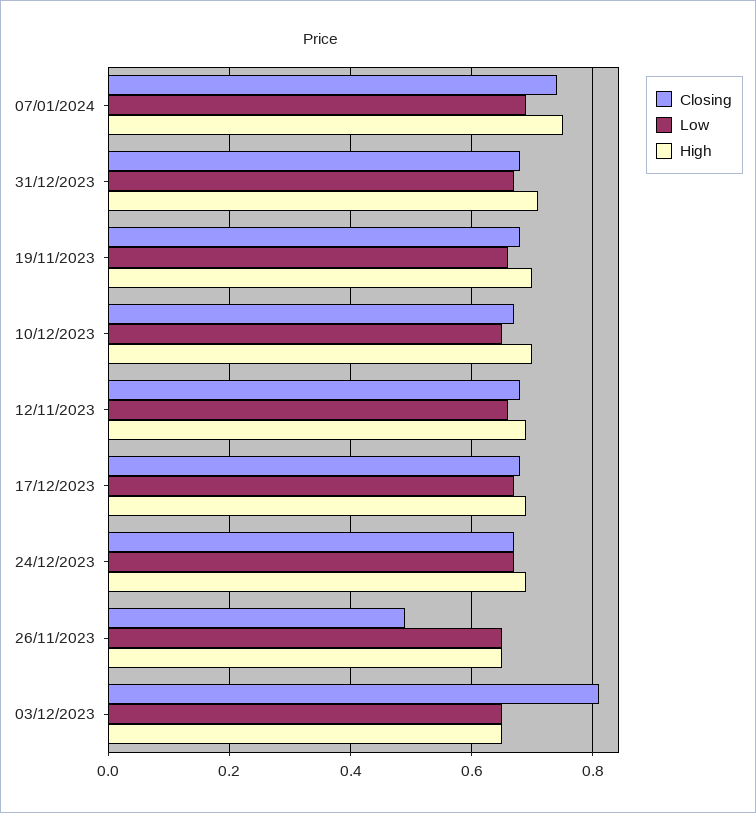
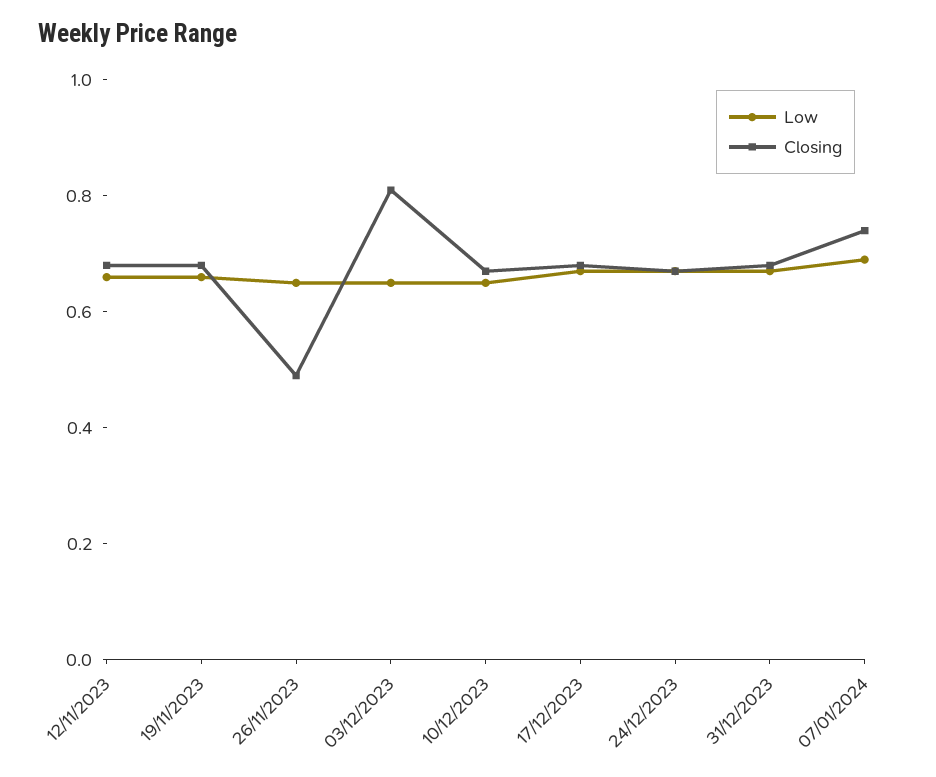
  {
    "Closing": {
      "07/01/2024": 0.75,
      "31/12/2023": 0.7,
      "19/11/2023": 0.7,
      "10/12/2023": 0.65,
      "12/11/2023": 0.7,
      "17/12/2023": 0.7,
      "24/12/2023": 0.65,
      "26/11/2023": 0.5,
      "03/12/2023": 0.8
    },
    "Low": {
      "07/01/2024": 0.7,
      "31/12/2023": 0.65,
      "19/11/2023": 0.65,
      "10/12/2023": 0.65,
      "12/11/2023": 0.65,
      "17/12/2023": 0.65,
      "24/12/2023": 0.65,
      "26/11/2023": 0.65,
      "03/12/2023": 0.65
-   },
+   }
-   "High": {
-     "07/01/2024": 0.75,
-     "31/12/2023": 0.7,
-     "19/11/2023": 0.7,
-     "10/12/2023": 0.7,
-     "12/11/2023": 0.7,
-     "17/12/2023": 0.7,
-     "24/12/2023": 0.7,
-     "26/11/2023": 0.65,
-     "03/12/2023": 0.65
-   }
  }

